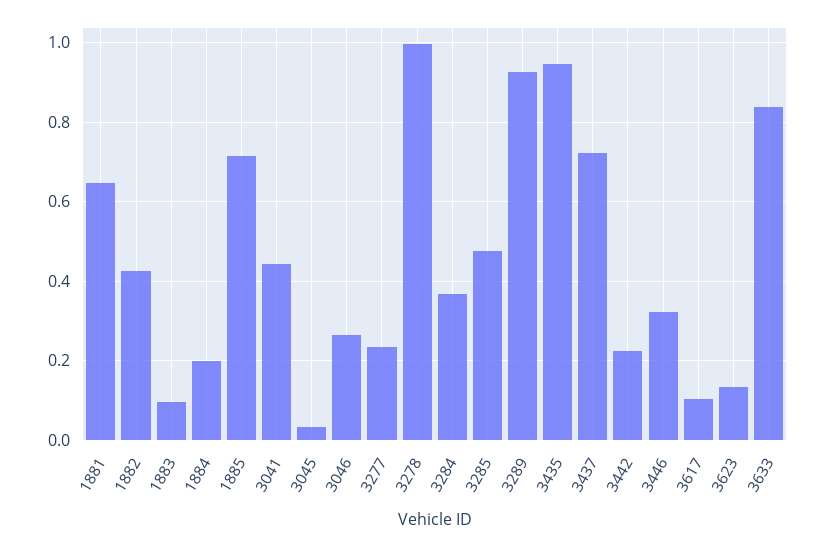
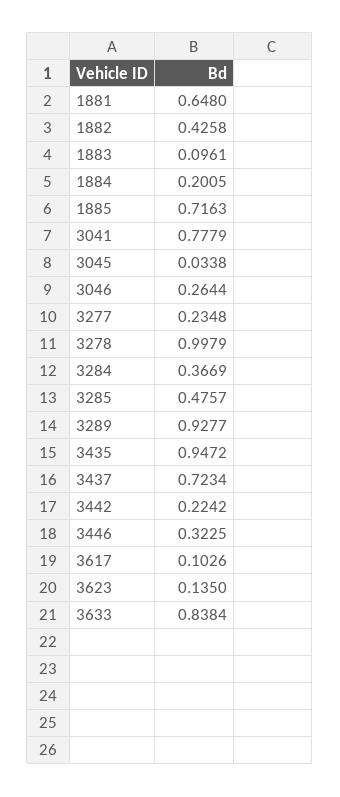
  {
    "1881": 0.648,
    "1882": 0.4258,
    "1883": 0.0961,
    "1884": 0.2005,
    "1885": 0.7163,
-   "3041": 0.44,
+   "3041": 0.7779,
    "3045": 0.0338,
    "3046": 0.2644,
    "3277": 0.2348,
    "3278": 0.9979,
    "3284": 0.3669,
    "3285": 0.4757,
    "3289": 0.9277,
    "3435": 0.9472,
    "3437": 0.7234,
    "3442": 0.2242,
    "3446": 0.3225,
    "3617": 0.1026,
    "3623": 0.135,
    "3633": 0.8384
  }

